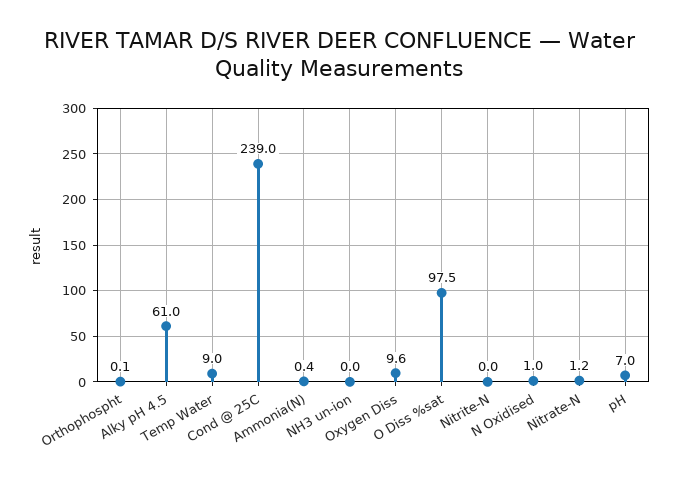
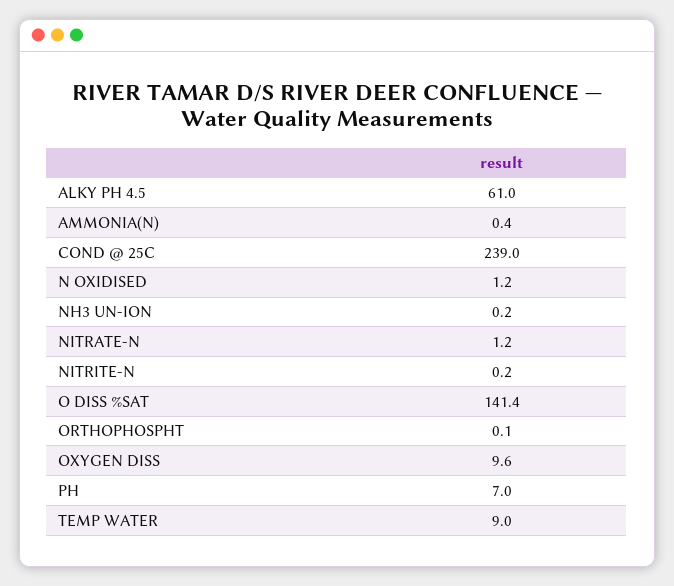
  {
    "Orthophospht": 0.1,
    "Alky pH 4.5": 61,
    "Temp Water": 9,
    "Cond @ 25C": 239,
    "Ammonia(N)": 0.4,
-   "NH3 un-ion": 0,
+   "NH3 un-ion": 0.2,
    "Oxygen Diss": 9.6,
-   "O Diss %sat": 97.5,
+   "O Diss %sat": 141.4,
-   "Nitrite-N": 0,
+   "Nitrite-N": 0.2,
-   "N Oxidised": 1,
+   "N Oxidised": 1.2,
    "Nitrate-N": 1.2,
    "pH": 7
  }

